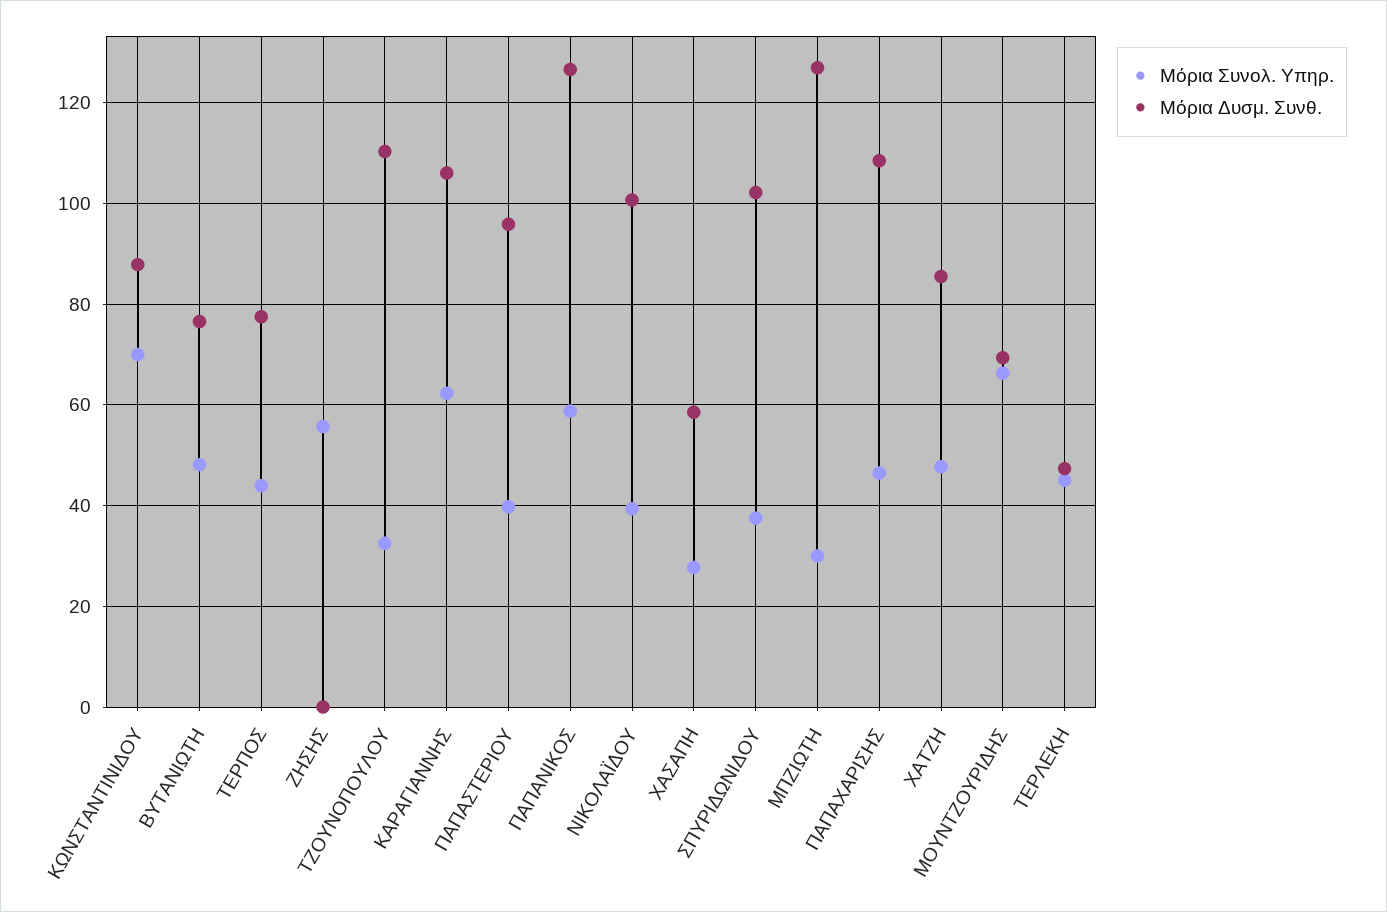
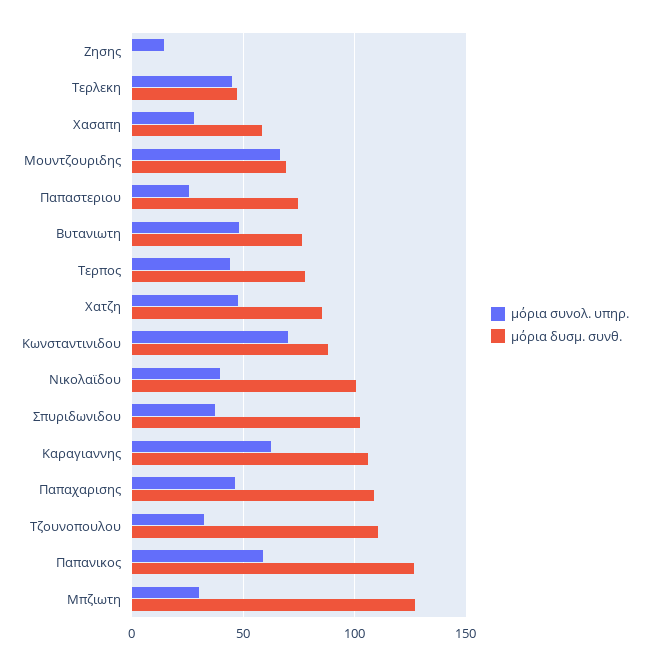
  {
    "Μόρια Συνολ. Υπηρ.": {
      "ΚΩΝΣΤΑΝΤΙΝΙΔΟΥ": 70,
      "ΒΥΤΑΝΙΩΤΗ": 48,
      "ΤΕΡΠΟΣ": 44,
-     "ΖΗΣΗΣ": 56,
+     "ΖΗΣΗΣ": 15,
      "ΤΖΟΥΝΟΠΟΥΛΟΥ": 32,
      "ΚΑΡΑΓΙΑΝΝΗΣ": 62,
-     "ΠΑΠΑΣΤΕΡΙΟΥ": 40,
+     "ΠΑΠΑΣΤΕΡΙΟΥ": 25,
      "ΠΑΠΑΝΙΚΟΣ": 58,
      "ΝΙΚΟΛΑΪΔΟΥ": 40,
      "ΧΑΣΑΠΗ": 28,
      "ΣΠΥΡΙΔΩΝΙΔΟΥ": 38,
      "ΜΠΖΙΩΤΗ": 30,
      "ΠΑΠΑΧΑΡΙΣΗΣ": 46,
      "ΧΑΤΖΗ": 48,
      "ΜΟΥΝΤΖΟΥΡΙΔΗΣ": 66,
      "ΤΕΡΛΕΚΗ": 46
    },
    "Μόρια Δυσμ. Συνθ.": {
      "ΚΩΝΣΤΑΝΤΙΝΙΔΟΥ": 88,
      "ΒΥΤΑΝΙΩΤΗ": 76,
      "ΤΕΡΠΟΣ": 78,
      "ΖΗΣΗΣ": 0,
      "ΤΖΟΥΝΟΠΟΥΛΟΥ": 110,
      "ΚΑΡΑΓΙΑΝΝΗΣ": 106,
-     "ΠΑΠΑΣΤΕΡΙΟΥ": 96,
+     "ΠΑΠΑΣΤΕΡΙΟΥ": 75,
      "ΠΑΠΑΝΙΚΟΣ": 126,
      "ΝΙΚΟΛΑΪΔΟΥ": 100,
      "ΧΑΣΑΠΗ": 58,
      "ΣΠΥΡΙΔΩΝΙΔΟΥ": 102,
      "ΜΠΖΙΩΤΗ": 126,
      "ΠΑΠΑΧΑΡΙΣΗΣ": 108,
      "ΧΑΤΖΗ": 86,
      "ΜΟΥΝΤΖΟΥΡΙΔΗΣ": 70,
      "ΤΕΡΛΕΚΗ": 48
    }
  }

